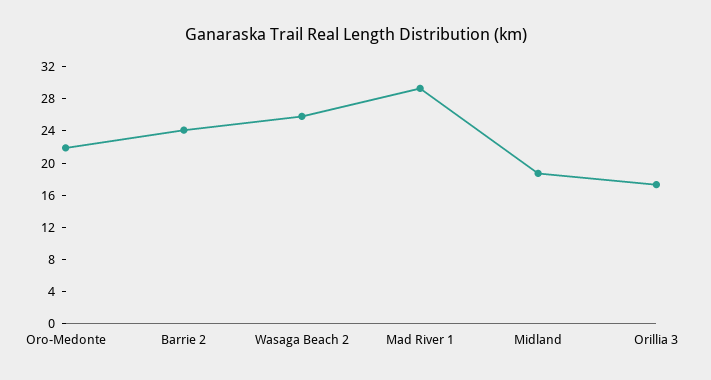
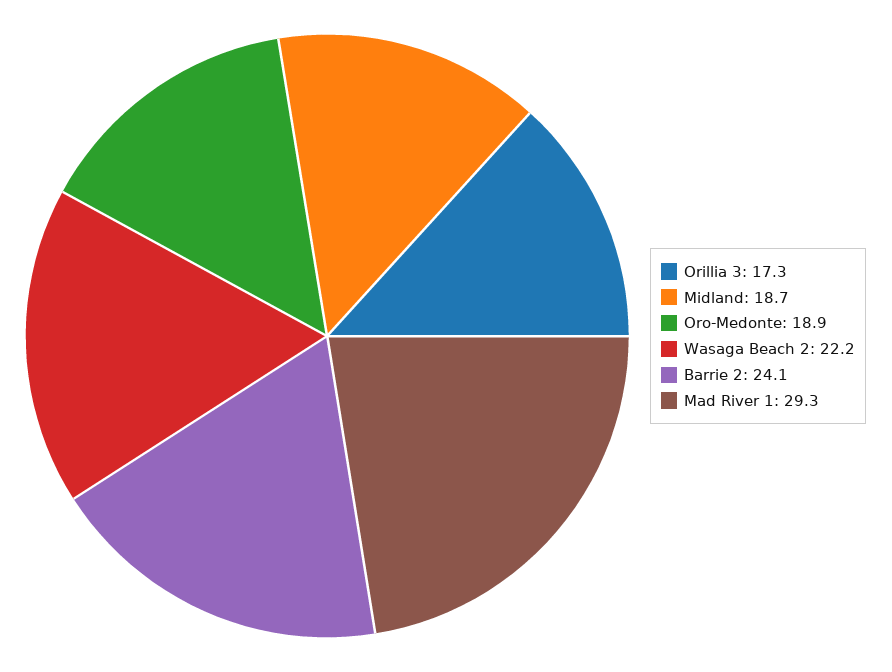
  {
-   "Oro-Medonte": 22,
+   "Oro-Medonte": 18.9,
    "Barrie 2": 24.1,
-   "Wasaga Beach 2": 26,
+   "Wasaga Beach 2": 22.2,
    "Mad River 1": 29.3,
    "Midland": 18.7,
    "Orillia 3": 17.3
  }

